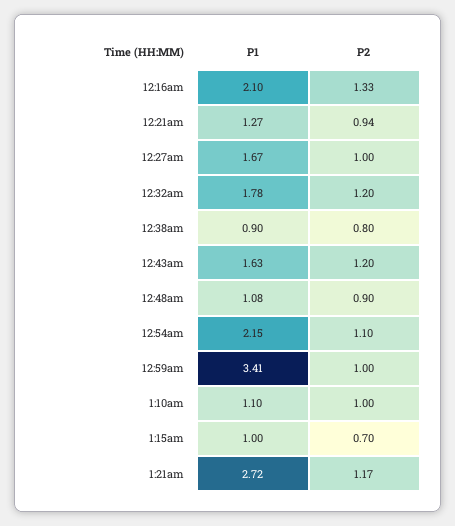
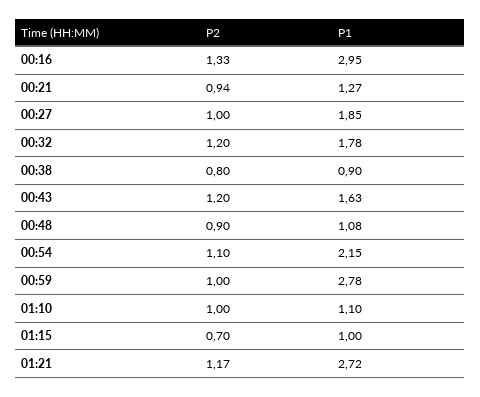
  {
    "P1": {
-     "12:16am": 2.1,
+     "12:16am": 2.95,
      "12:21am": 1.27,
-     "12:27am": 1.67,
+     "12:27am": 1.85,
      "12:32am": 1.78,
      "12:38am": 0.9,
      "12:43am": 1.63,
      "12:48am": 1.08,
      "12:54am": 2.15,
-     "12:59am": 3.41,
+     "12:59am": 2.78,
      "1:10am": 1.1,
      "1:15am": 1,
      "1:21am": 2.72
    },
    "P2": {
      "12:16am": 1.33,
      "12:21am": 0.94,
      "12:27am": 1,
      "12:32am": 1.2,
      "12:38am": 0.8,
      "12:43am": 1.2,
      "12:48am": 0.9,
      "12:54am": 1.1,
      "12:59am": 1,
      "1:10am": 1,
      "1:15am": 0.7,
      "1:21am": 1.17
    }
  }

